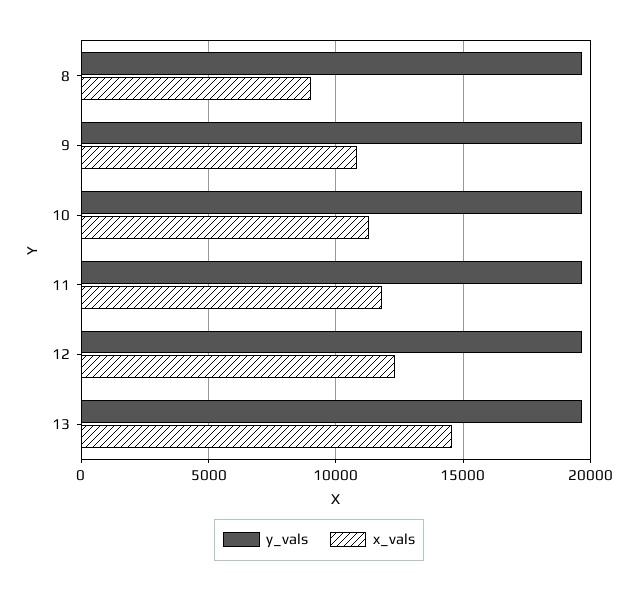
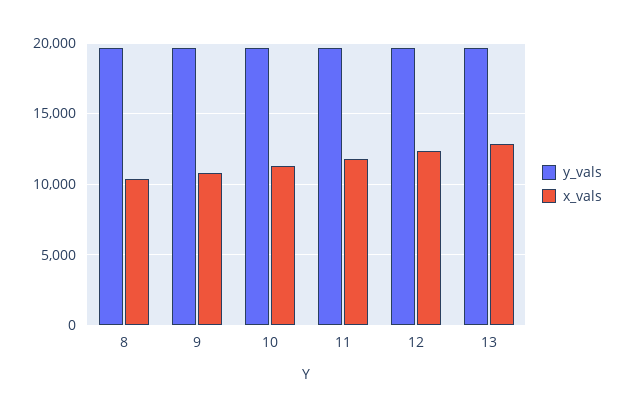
  {
    "y_vals": {
      "8": 19500,
      "9": 19500,
      "10": 19500,
      "11": 19500,
      "12": 19500,
      "13": 19500
    },
    "x_vals": {
-     "8": 9000,
+     "8": 10500,
      "9": 11000,
      "10": 11500,
      "11": 12000,
      "12": 12500,
-     "13": 14500
+     "13": 13000
    }
  }

